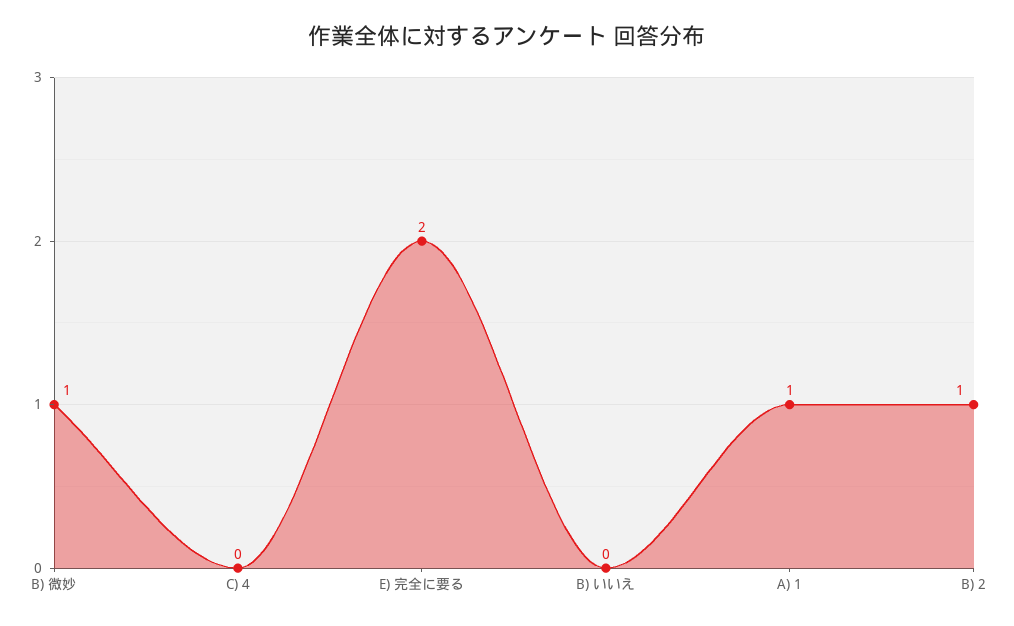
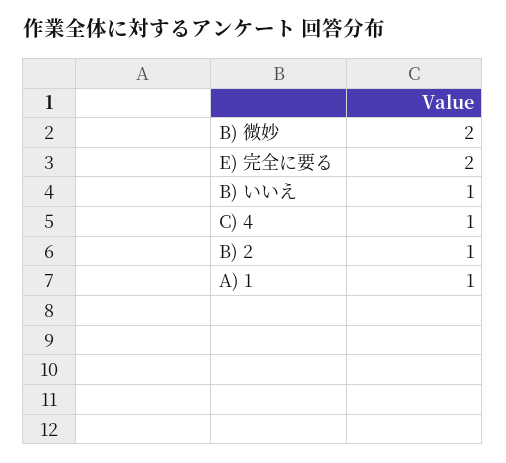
  {
-   "B) 微妙": 1,
+   "B) 微妙": 2,
-   "C) 4": 0,
+   "C) 4": 1,
    "E) 完全に要る": 2,
-   "B) いいえ": 0,
+   "B) いいえ": 1,
    "A) 1": 1,
    "B) 2": 1
  }

